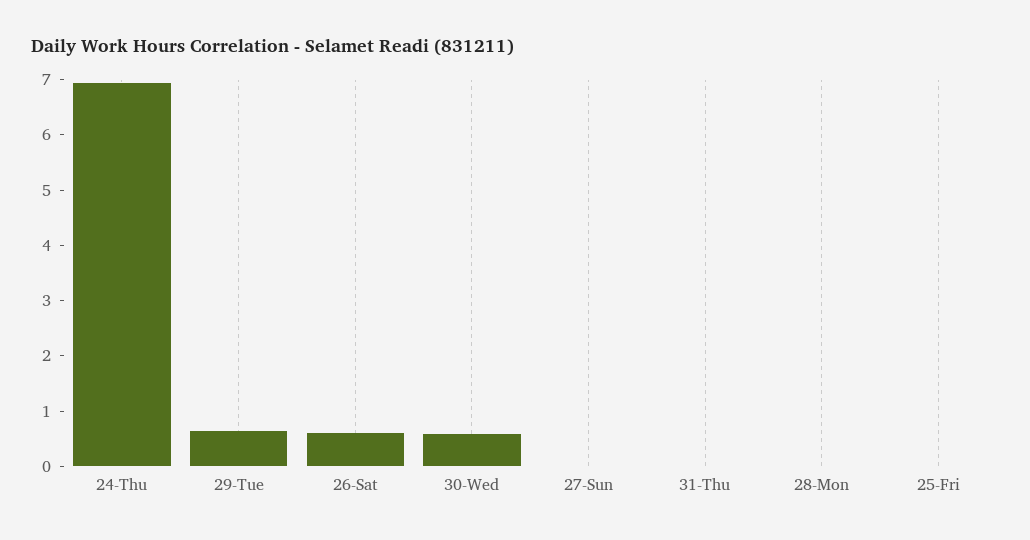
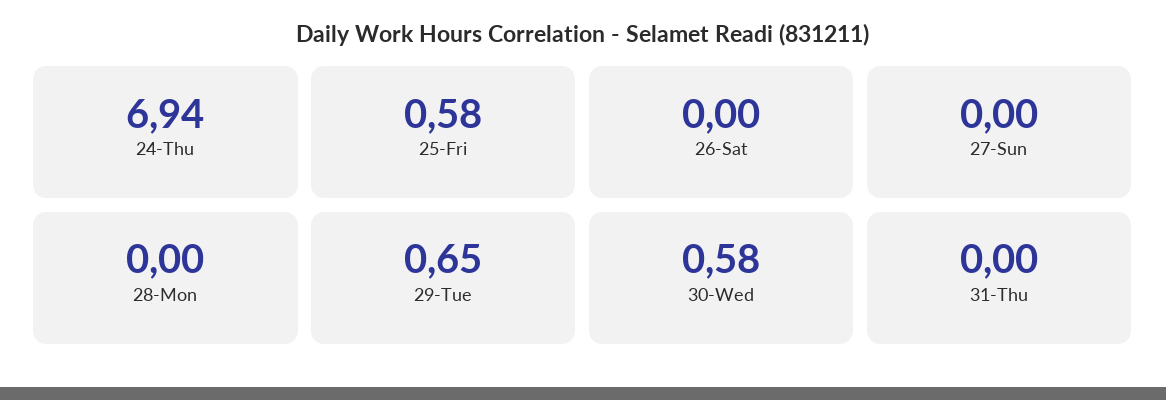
  {
    "24-Thu": 6.94,
    "29-Tue": 0.65,
-   "26-Sat": 0.6,
+   "26-Sat": 0,
    "30-Wed": 0.58,
    "27-Sun": 0,
    "31-Thu": 0,
    "28-Mon": 0,
-   "25-Fri": 0
+   "25-Fri": 0.58
  }

